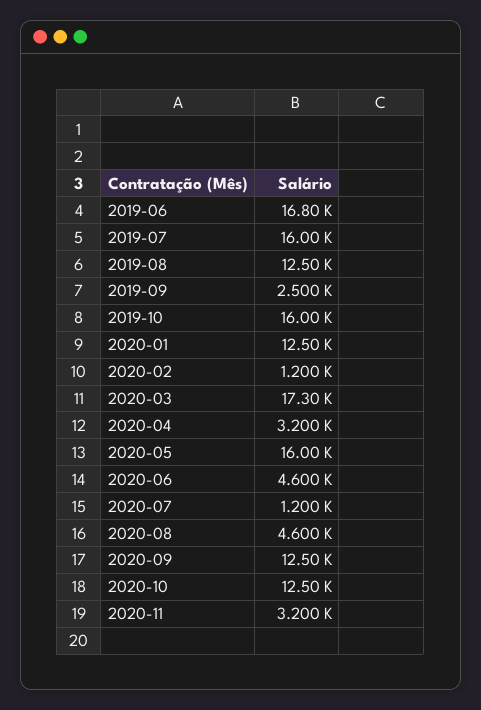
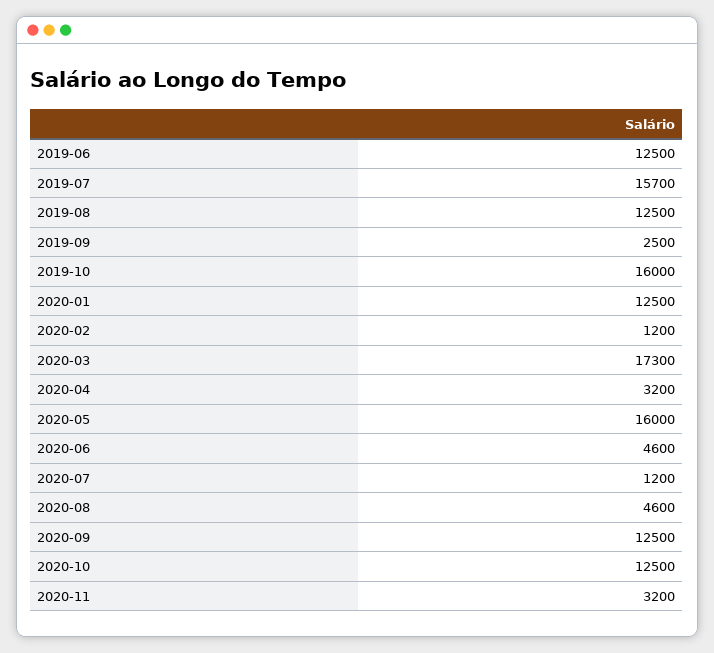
  {
-   "2019-06": 16800,
+   "2019-06": 12500,
-   "2019-07": 16000,
+   "2019-07": 15700,
    "2019-08": 12500,
    "2019-09": 2500,
    "2019-10": 16000,
    "2020-01": 12500,
    "2020-02": 1200,
    "2020-03": 17300,
    "2020-04": 3200,
    "2020-05": 16000,
    "2020-06": 4600,
    "2020-07": 1200,
    "2020-08": 4600,
    "2020-09": 12500,
    "2020-10": 12500,
    "2020-11": 3200
  }

